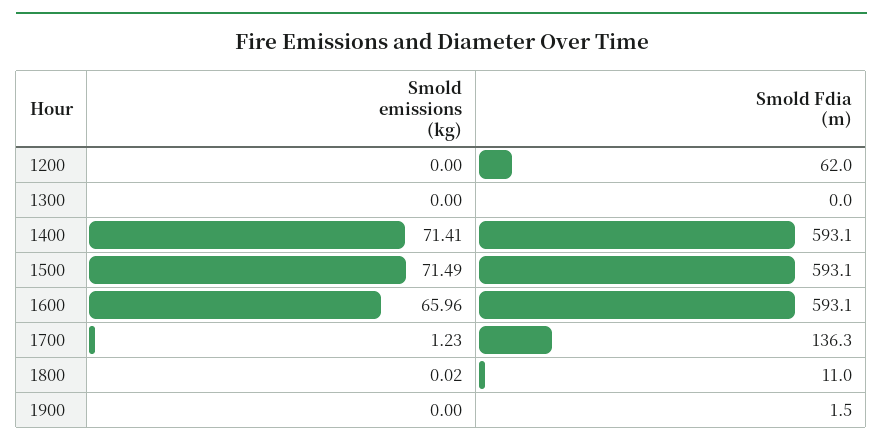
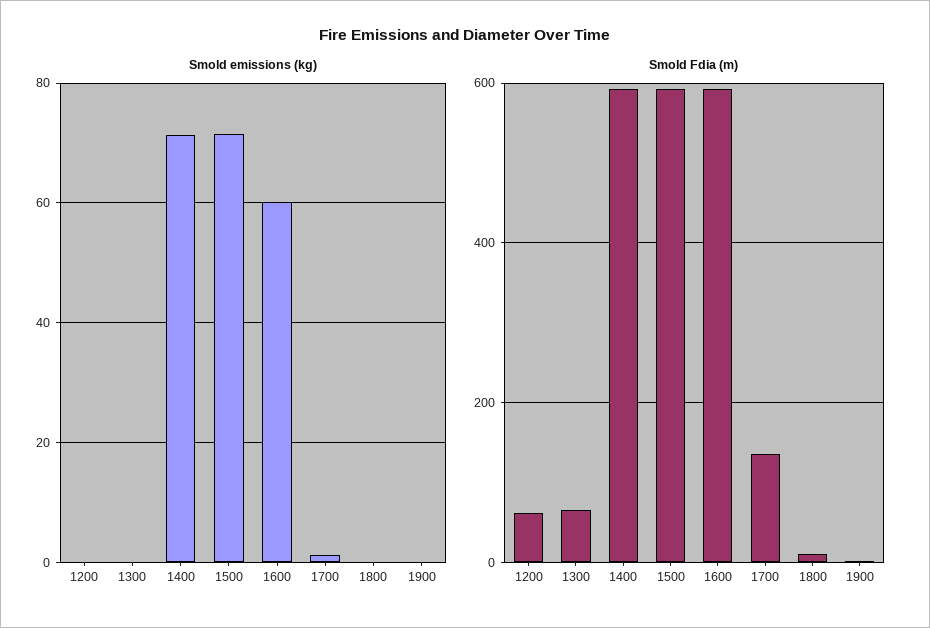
  {
    "Smold emissions (kg)": {
      "1200": 0,
      "1300": 0,
      "1400": 71.41,
      "1500": 71.49,
-     "1600": 65.96,
+     "1600": 60,
      "1700": 1.23,
      "1800": 0.02,
      "1900": 0
    },
    "Smold Fdia (m)": {
      "1200": 62,
-     "1300": 0,
+     "1300": 60,
      "1400": 593.1,
      "1500": 593.1,
      "1600": 593.1,
      "1700": 136.3,
      "1800": 11,
      "1900": 1.5
    }
  }

